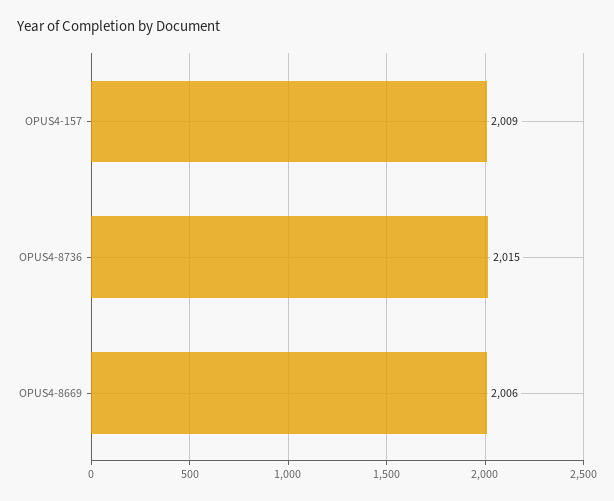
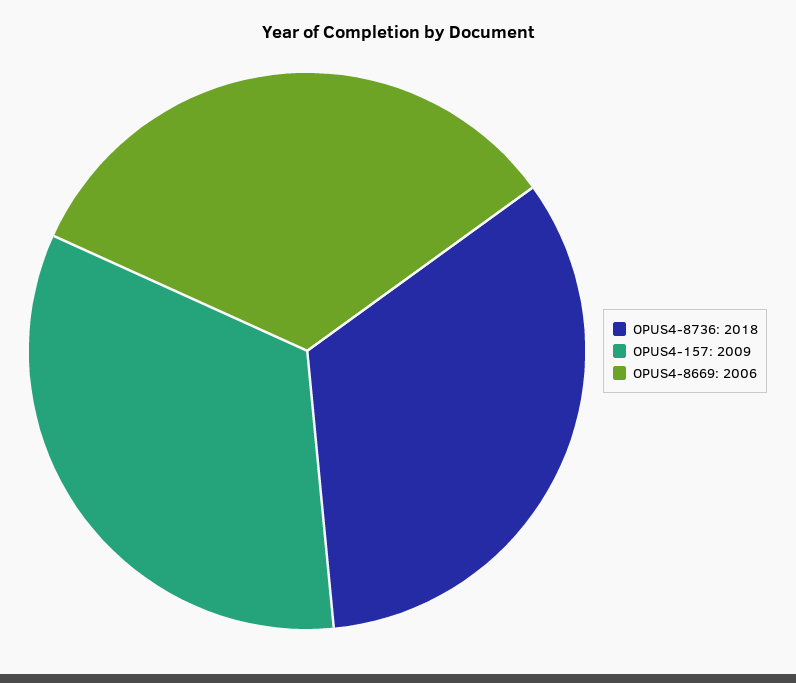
  {
    "OPUS4-157": 2009,
-   "OPUS4-8736": 2015,
+   "OPUS4-8736": 2018,
    "OPUS4-8669": 2006
  }

